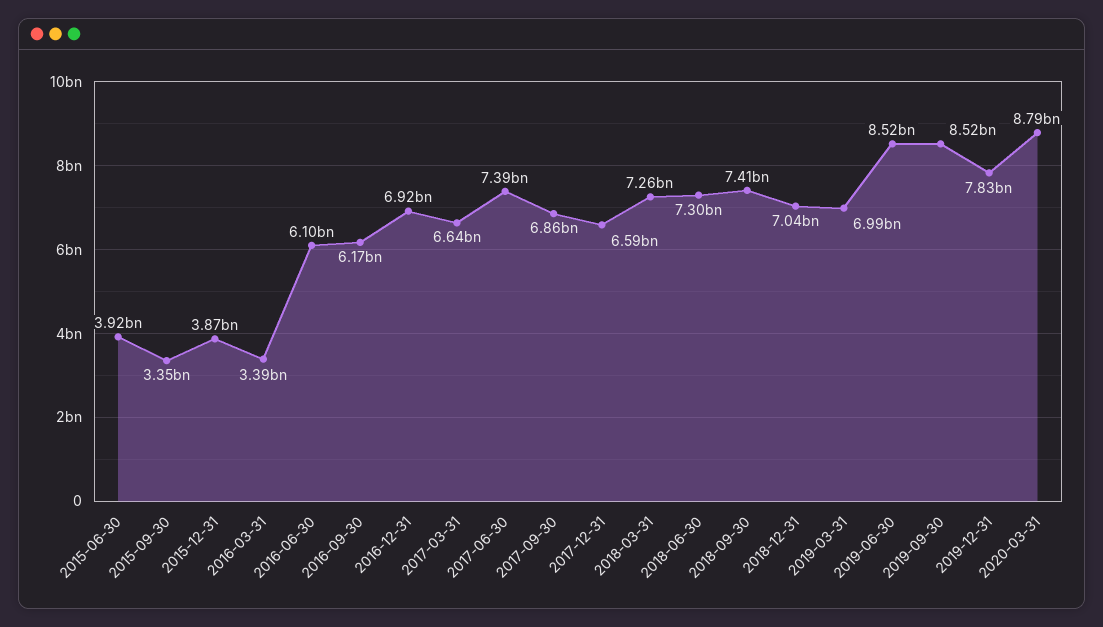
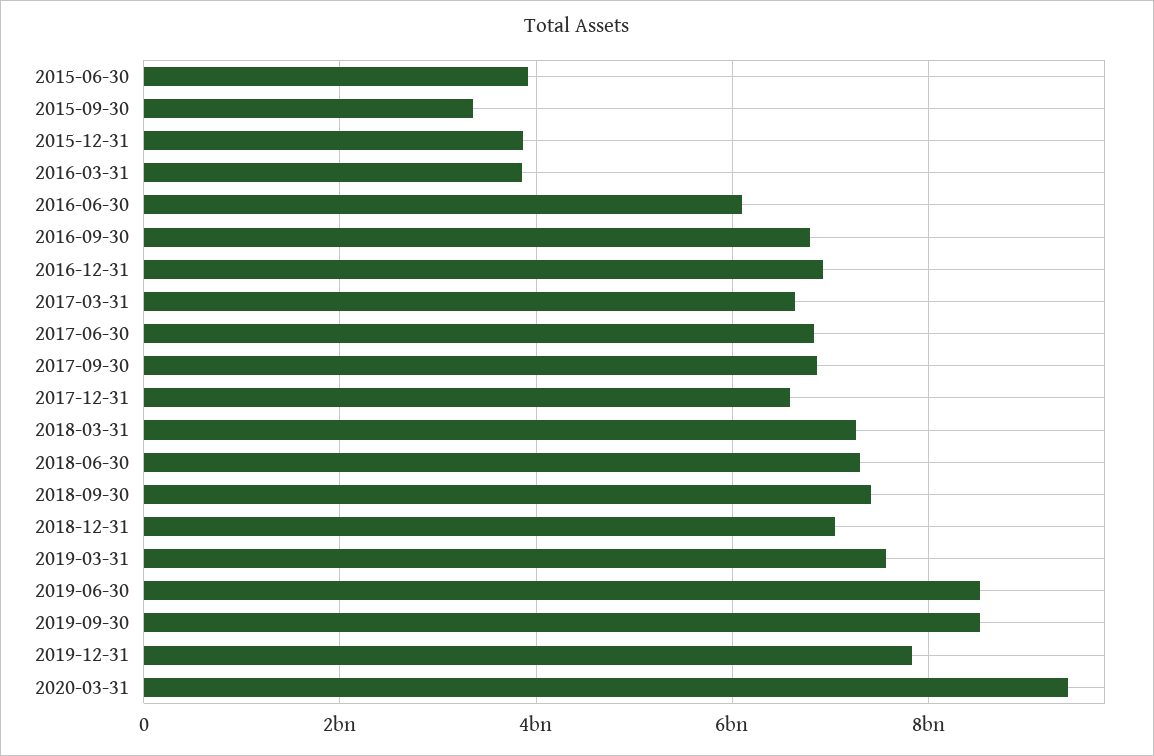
  {
    "2015-06-30": 3920000000,
    "2015-09-30": 3350000000,
    "2015-12-31": 3870000000,
-   "2016-03-31": 3390000000,
+   "2016-03-31": 3800000000,
    "2016-06-30": 6100000000,
-   "2016-09-30": 6170000000,
+   "2016-09-30": 6800000000,
    "2016-12-31": 6920000000,
    "2017-03-31": 6640000000,
-   "2017-06-30": 7390000000,
+   "2017-06-30": 6800000000,
    "2017-09-30": 6860000000,
    "2017-12-31": 6590000000,
    "2018-03-31": 7260000000,
    "2018-06-30": 7300000000,
    "2018-09-30": 7410000000,
    "2018-12-31": 7040000000,
-   "2019-03-31": 6990000000,
+   "2019-03-31": 7600000000,
    "2019-06-30": 8520000000,
    "2019-09-30": 8520000000,
    "2019-12-31": 7830000000,
-   "2020-03-31": 8790000000
+   "2020-03-31": 9400000000
  }

